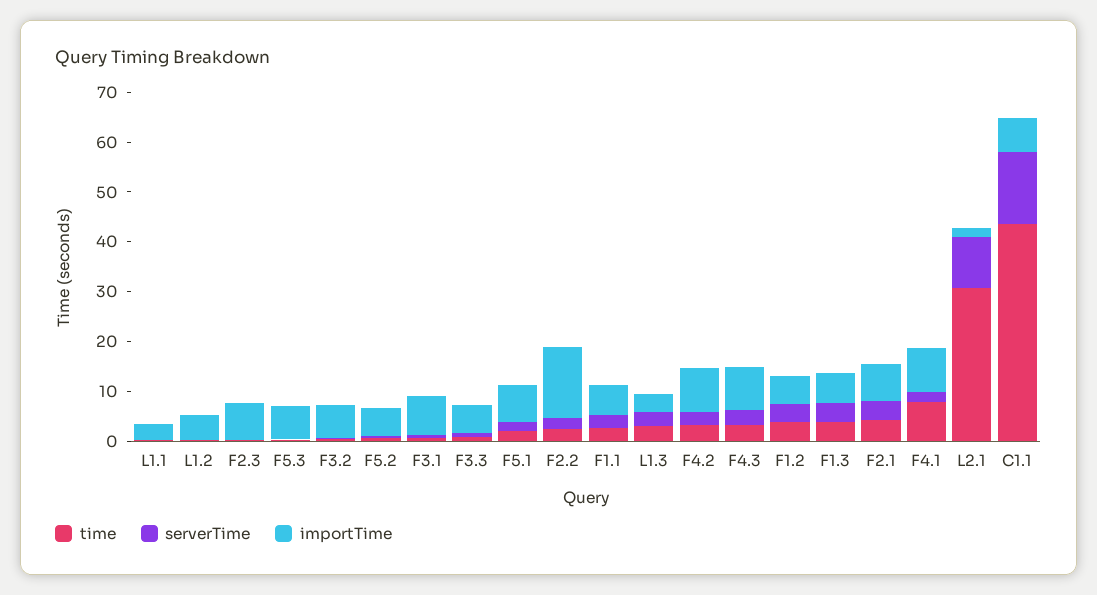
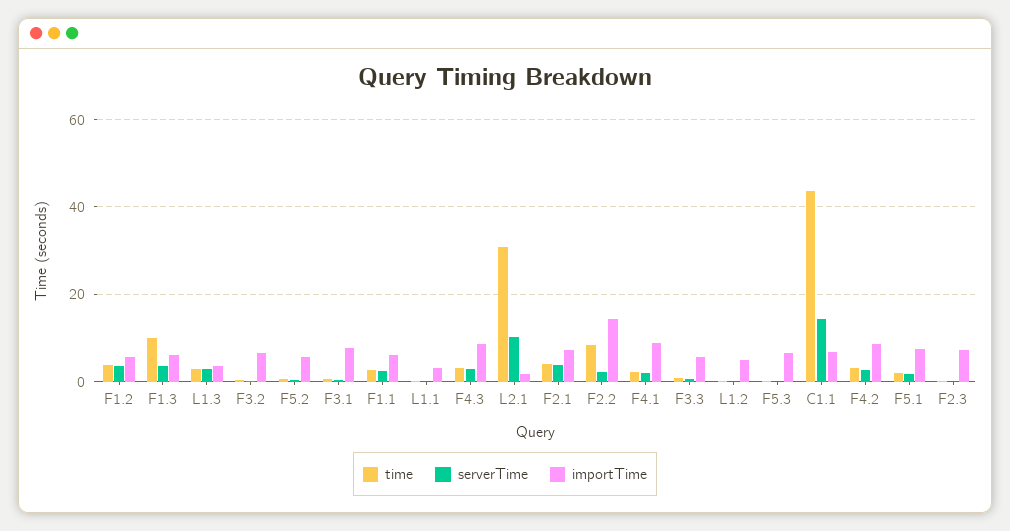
  {
    "time": {
      "L1.1": 0,
      "L1.2": 0,
      "F2.3": 0,
      "F5.3": 0,
      "F3.2": 0,
      "F5.2": 0,
      "F3.1": 0,
      "F3.3": 0,
      "F5.1": 2,
-     "F2.2": 2,
+     "F2.2": 8,
      "F1.1": 2,
      "L1.3": 4,
      "F4.2": 4,
      "F4.3": 4,
      "F1.2": 4,
-     "F1.3": 4,
+     "F1.3": 10,
      "F2.1": 4,
-     "F4.1": 8,
+     "F4.1": 2,
      "L2.1": 30,
      "C1.1": 44
    },
    "serverTime": {
      "L1.1": 0,
      "L1.2": 0,
      "F2.3": 0,
      "F5.3": 0,
      "F3.2": 0,
      "F5.2": 0,
      "F3.1": 0,
      "F3.3": 0,
      "F5.1": 2,
      "F2.2": 2,
      "F1.1": 2,
      "L1.3": 2,
      "F4.2": 2,
      "F4.3": 4,
      "F1.2": 4,
      "F1.3": 4,
      "F2.1": 4,
      "F4.1": 2,
      "L2.1": 10,
      "C1.1": 14
    },
    "importTime": {
      "L1.1": 4,
      "L1.2": 4,
      "F2.3": 8,
      "F5.3": 6,
      "F3.2": 6,
      "F5.2": 6,
      "F3.1": 8,
      "F3.3": 6,
      "F5.1": 8,
      "F2.2": 14,
      "F1.1": 6,
      "L1.3": 4,
      "F4.2": 8,
      "F4.3": 8,
      "F1.2": 6,
      "F1.3": 6,
      "F2.1": 8,
      "F4.1": 8,
      "L2.1": 2,
      "C1.1": 6
    }
  }

